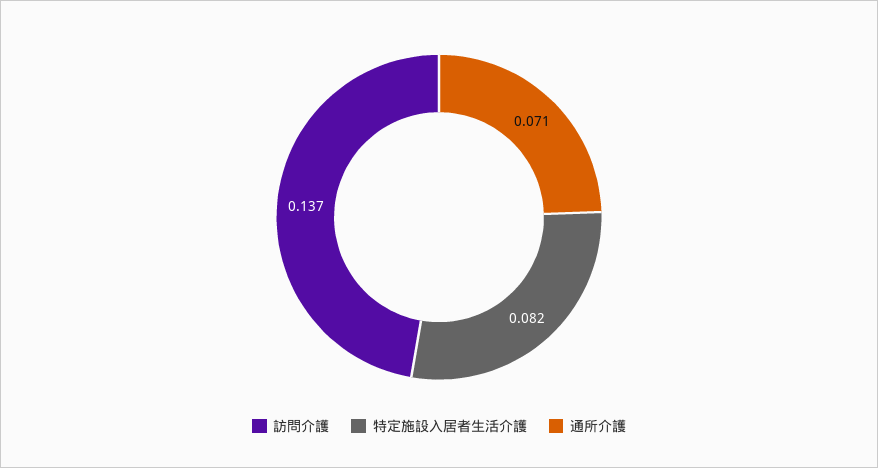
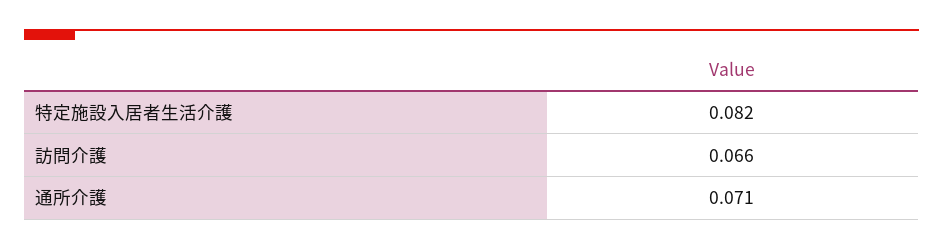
  {
-   "訪問介護": 0.137,
+   "訪問介護": 0.066,
    "特定施設入居者生活介護": 0.082,
    "通所介護": 0.071
  }

